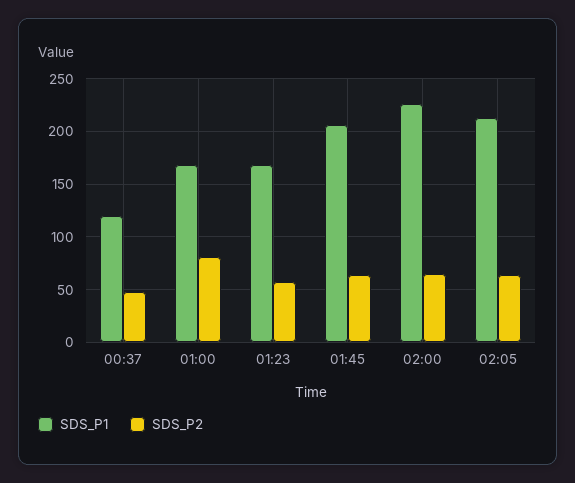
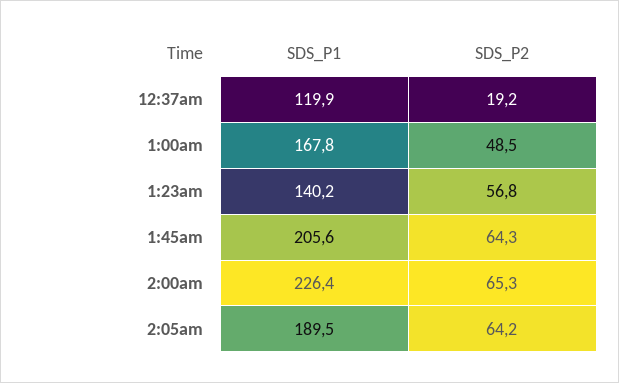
  {
    "SDS_P1": {
      "00:37": 119.9,
      "01:00": 167.8,
-     "01:23": 170,
+     "01:23": 140.2,
      "01:45": 205.6,
      "02:00": 226.4,
-     "02:05": 210
+     "02:05": 189.5
    },
    "SDS_P2": {
-     "00:37": 50,
+     "00:37": 19.2,
-     "01:00": 80,
+     "01:00": 48.5,
      "01:23": 56.8,
      "01:45": 64.3,
      "02:00": 65.3,
      "02:05": 64.2
    }
  }

